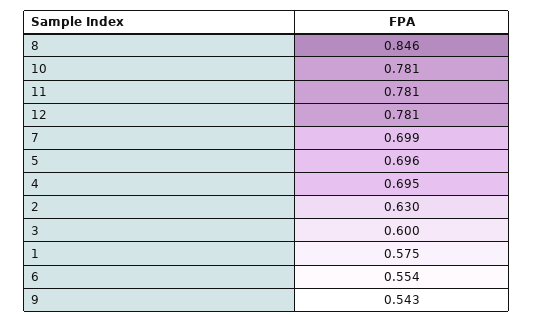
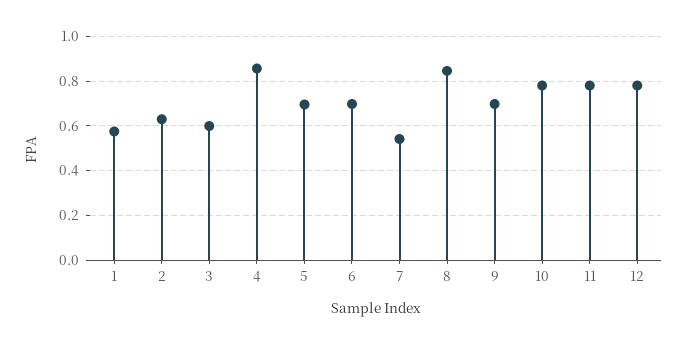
  {
    "8": 0.846,
    "10": 0.781,
    "11": 0.781,
    "12": 0.781,
-   "7": 0.699,
+   "7": 0.55,
    "5": 0.696,
-   "4": 0.695,
+   "4": 0.85,
    "2": 0.63,
    "3": 0.6,
    "1": 0.575,
-   "6": 0.554,
+   "6": 0.7,
-   "9": 0.543
+   "9": 0.7
  }

